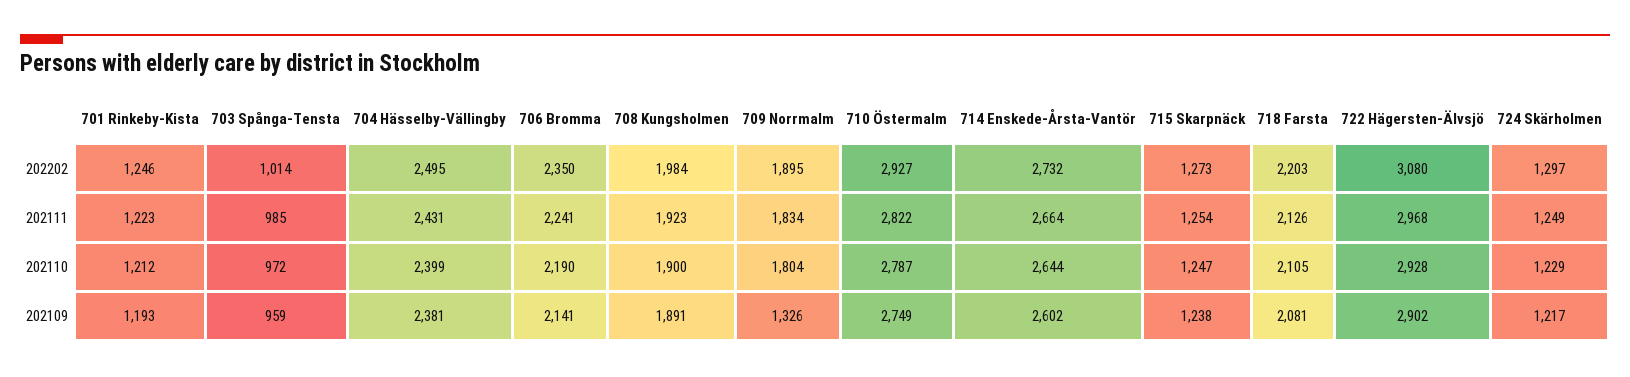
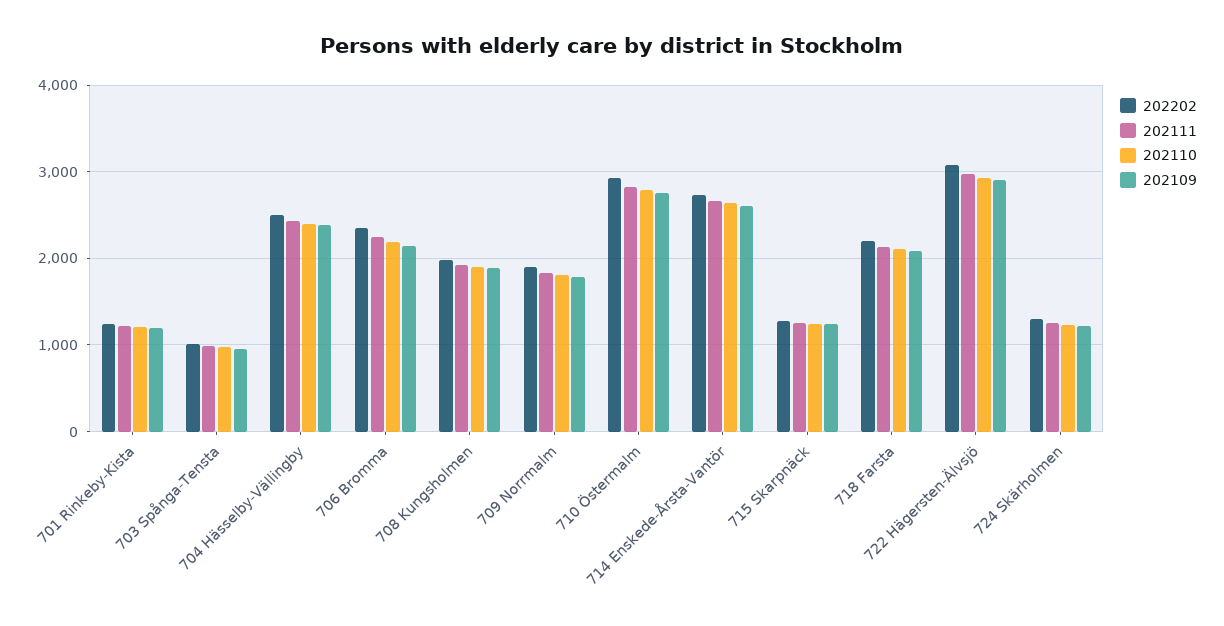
  {
    "202202": {
      "701 Rinkeby-Kista": 1246,
      "703 Spånga-Tensta": 1014,
      "704 Hässelby-Vällingby": 2495,
      "706 Bromma": 2350,
      "708 Kungsholmen": 1984,
      "709 Norrmalm": 1895,
      "710 Östermalm": 2927,
      "714 Enskede-Årsta-Vantör": 2732,
      "715 Skarpnäck": 1273,
      "718 Farsta": 2203,
      "722 Hägersten-Älvsjö": 3080,
      "724 Skärholmen": 1297
    },
    "202111": {
      "701 Rinkeby-Kista": 1223,
      "703 Spånga-Tensta": 985,
      "704 Hässelby-Vällingby": 2431,
      "706 Bromma": 2241,
      "708 Kungsholmen": 1923,
      "709 Norrmalm": 1834,
      "710 Östermalm": 2822,
      "714 Enskede-Årsta-Vantör": 2664,
      "715 Skarpnäck": 1254,
      "718 Farsta": 2126,
      "722 Hägersten-Älvsjö": 2968,
      "724 Skärholmen": 1249
    },
    "202110": {
      "701 Rinkeby-Kista": 1212,
      "703 Spånga-Tensta": 972,
      "704 Hässelby-Vällingby": 2399,
      "706 Bromma": 2190,
      "708 Kungsholmen": 1900,
      "709 Norrmalm": 1804,
      "710 Östermalm": 2787,
      "714 Enskede-Årsta-Vantör": 2644,
      "715 Skarpnäck": 1247,
      "718 Farsta": 2105,
      "722 Hägersten-Älvsjö": 2928,
      "724 Skärholmen": 1229
    },
    "202109": {
      "701 Rinkeby-Kista": 1193,
      "703 Spånga-Tensta": 959,
      "704 Hässelby-Vällingby": 2381,
      "706 Bromma": 2141,
      "708 Kungsholmen": 1891,
-     "709 Norrmalm": 1326,
+     "709 Norrmalm": 1800,
      "710 Östermalm": 2749,
      "714 Enskede-Årsta-Vantör": 2602,
      "715 Skarpnäck": 1238,
      "718 Farsta": 2081,
      "722 Hägersten-Älvsjö": 2902,
      "724 Skärholmen": 1217
    }
  }

